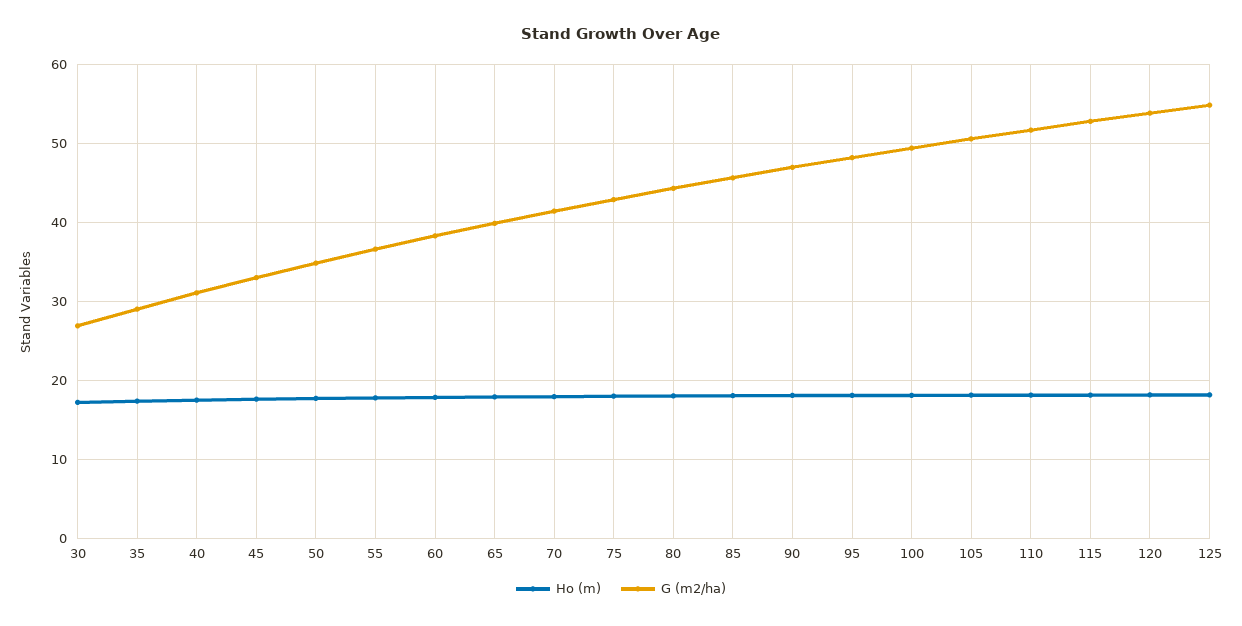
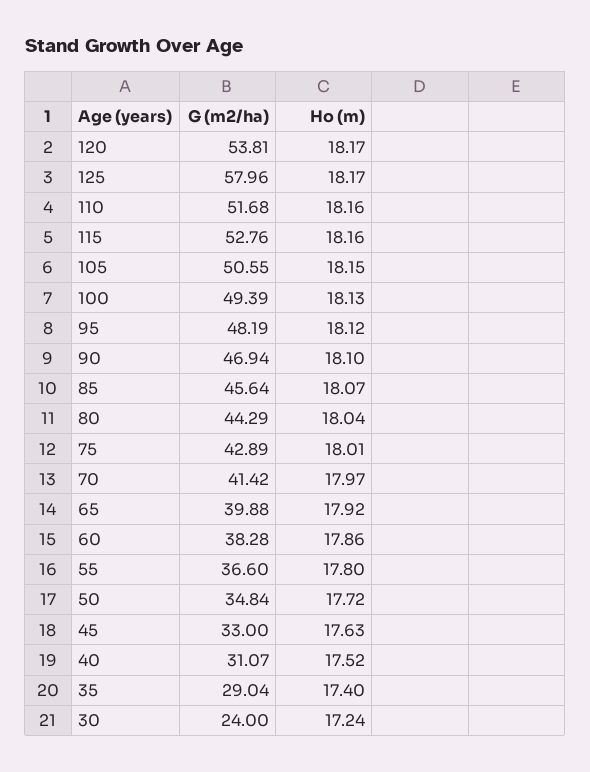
  {
    "Ho (m)": {
      "30": 17.24,
      "35": 17.4,
      "40": 17.52,
      "45": 17.63,
      "50": 17.72,
      "55": 17.8,
      "60": 17.86,
      "65": 17.92,
      "70": 17.97,
      "75": 18.01,
      "80": 18.04,
      "85": 18.07,
      "90": 18.1,
      "95": 18.12,
      "100": 18.13,
      "105": 18.15,
      "110": 18.16,
      "115": 18.16,
      "120": 18.17,
      "125": 18.17
    },
    "G (m2/ha)": {
-     "30": 27,
+     "30": 24,
      "35": 29.04,
      "40": 31.07,
      "45": 33,
      "50": 34.84,
      "55": 36.6,
      "60": 38.28,
      "65": 39.88,
      "70": 41.42,
      "75": 42.89,
      "80": 44.29,
      "85": 45.64,
      "90": 46.94,
      "95": 48.19,
      "100": 49.39,
      "105": 50.55,
      "110": 51.68,
      "115": 52.76,
      "120": 53.81,
-     "125": 55
+     "125": 57.96
    }
  }

